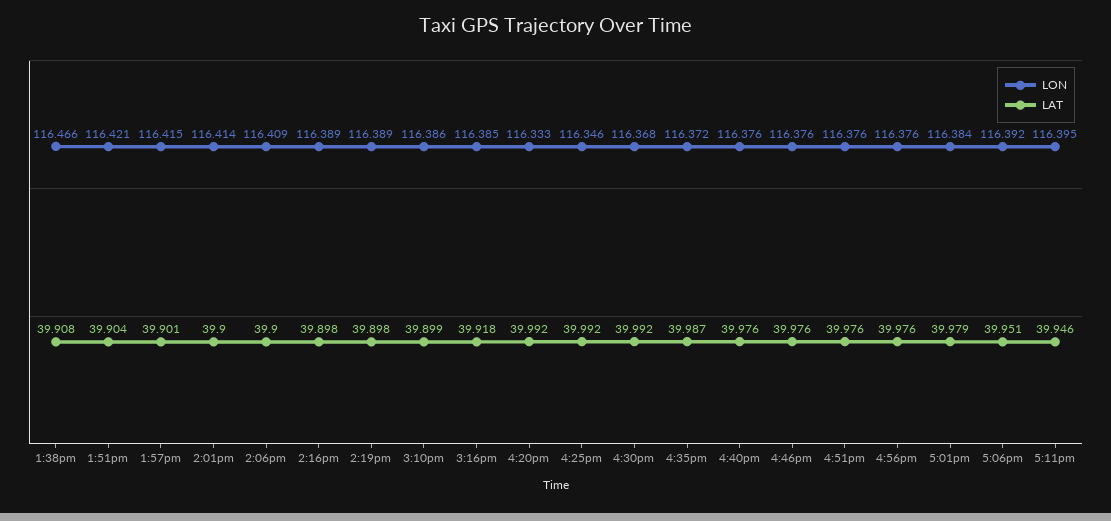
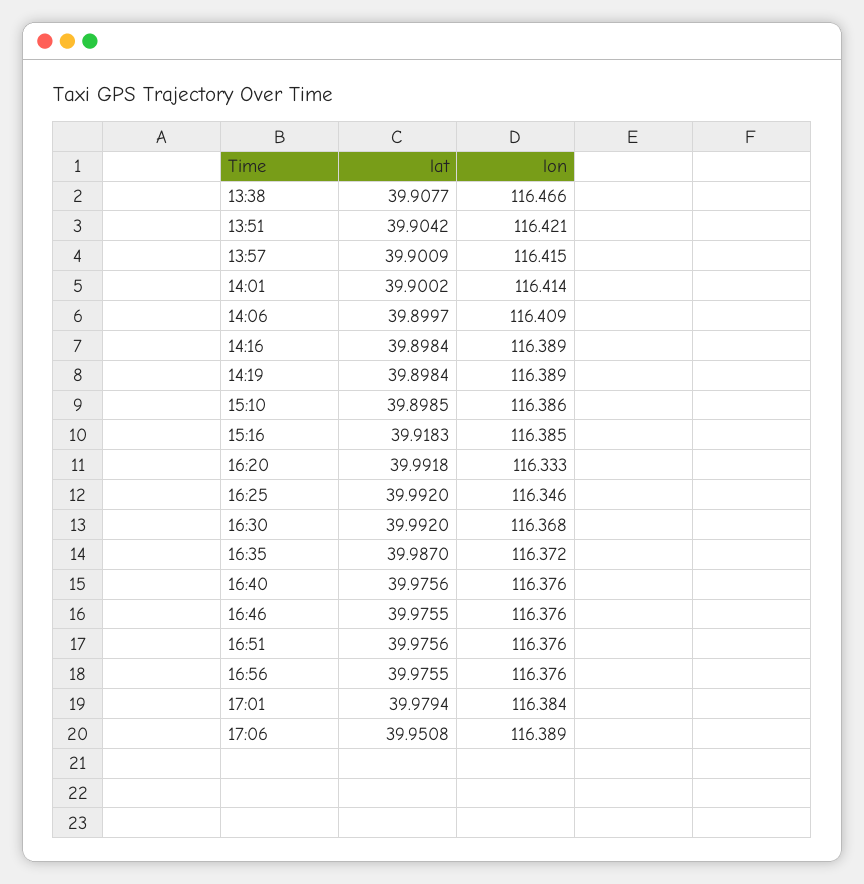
  {
    "LON": {
      "1:38pm": 116.466,
      "1:51pm": 116.421,
      "1:57pm": 116.415,
      "2:01pm": 116.414,
      "2:06pm": 116.409,
      "2:16pm": 116.389,
      "2:19pm": 116.389,
      "3:10pm": 116.386,
      "3:16pm": 116.385,
      "4:20pm": 116.333,
      "4:25pm": 116.346,
      "4:30pm": 116.368,
      "4:35pm": 116.372,
      "4:40pm": 116.376,
      "4:46pm": 116.376,
      "4:51pm": 116.376,
      "4:56pm": 116.376,
      "5:01pm": 116.384,
-     "5:06pm": 116.392,
+     "5:06pm": 116.389
-     "5:11pm": 116.395
    },
    "LAT": {
      "1:38pm": 39.9077,
      "1:51pm": 39.9042,
      "1:57pm": 39.9009,
      "2:01pm": 39.9002,
      "2:06pm": 39.8997,
      "2:16pm": 39.8984,
      "2:19pm": 39.8984,
      "3:10pm": 39.8985,
      "3:16pm": 39.9183,
      "4:20pm": 39.9918,
      "4:25pm": 39.992,
      "4:30pm": 39.992,
      "4:35pm": 39.987,
      "4:40pm": 39.9756,
      "4:46pm": 39.9755,
      "4:51pm": 39.9756,
      "4:56pm": 39.9755,
      "5:01pm": 39.9794,
-     "5:06pm": 39.9508,
+     "5:06pm": 39.9508
-     "5:11pm": 39.946
    }
  }

